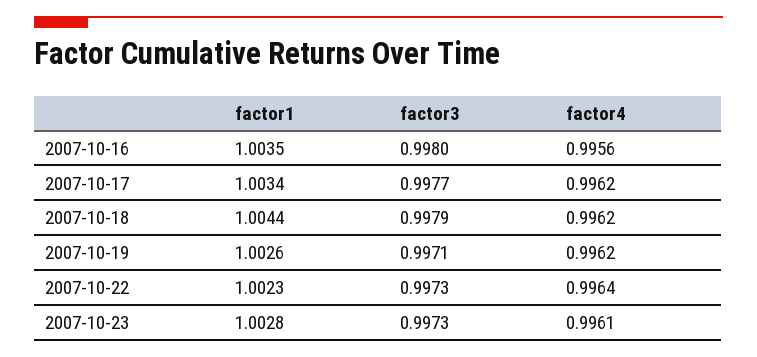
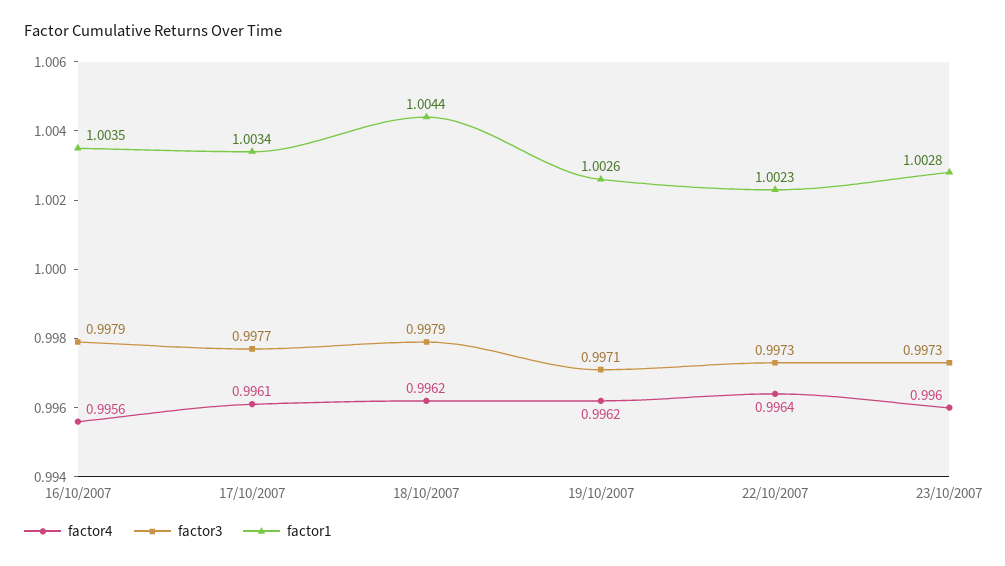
  {
    "factor1": {
      "2007-10-16": 1.0035,
      "2007-10-17": 1.0034,
      "2007-10-18": 1.0044,
      "2007-10-19": 1.0026,
      "2007-10-22": 1.0023,
      "2007-10-23": 1.0028
    },
    "factor3": {
-     "2007-10-16": 0.998,
+     "2007-10-16": 0.9979,
      "2007-10-17": 0.9977,
      "2007-10-18": 0.9979,
      "2007-10-19": 0.9971,
      "2007-10-22": 0.9973,
      "2007-10-23": 0.9973
    },
    "factor4": {
      "2007-10-16": 0.9956,
-     "2007-10-17": 0.9962,
+     "2007-10-17": 0.9961,
      "2007-10-18": 0.9962,
      "2007-10-19": 0.9962,
      "2007-10-22": 0.9964,
-     "2007-10-23": 0.9961
+     "2007-10-23": 0.996
    }
  }

